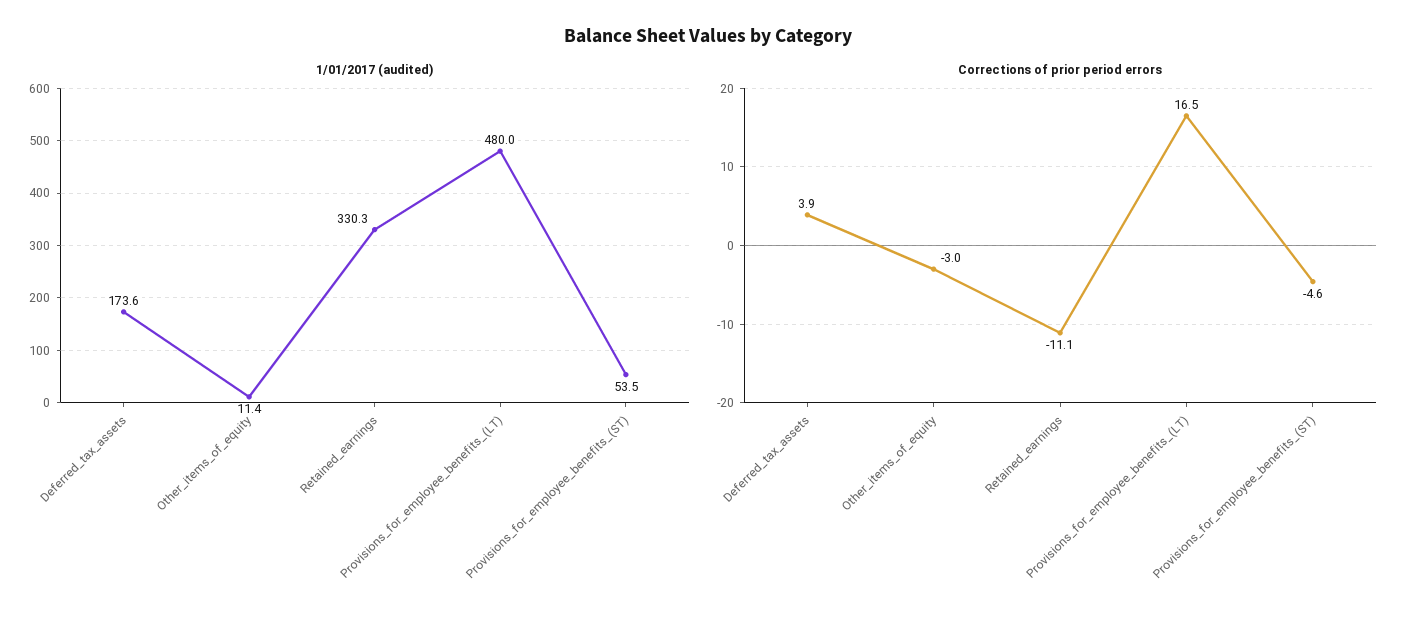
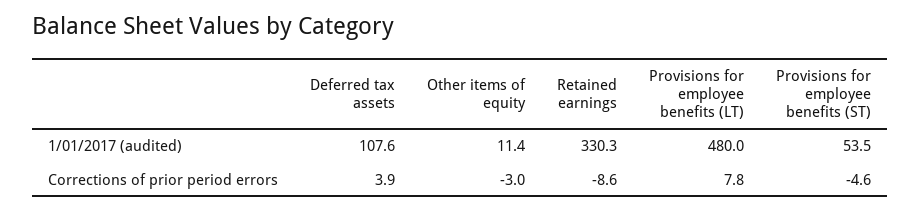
  {
    "1/01/2017 (audited)": {
-     "Deferred_tax_assets": 173.6,
+     "Deferred_tax_assets": 107.6,
      "Other_items_of_equity": 11.4,
      "Retained_earnings": 330.3,
      "Provisions_for_employee_benefits_(LT)": 480,
      "Provisions_for_employee_benefits_(ST)": 53.5
    },
    "Corrections of prior period errors": {
      "Deferred_tax_assets": 3.9,
      "Other_items_of_equity": -3,
-     "Retained_earnings": -11.1,
+     "Retained_earnings": -8.6,
-     "Provisions_for_employee_benefits_(LT)": 16.5,
+     "Provisions_for_employee_benefits_(LT)": 7.8,
      "Provisions_for_employee_benefits_(ST)": -4.6
    }
  }

